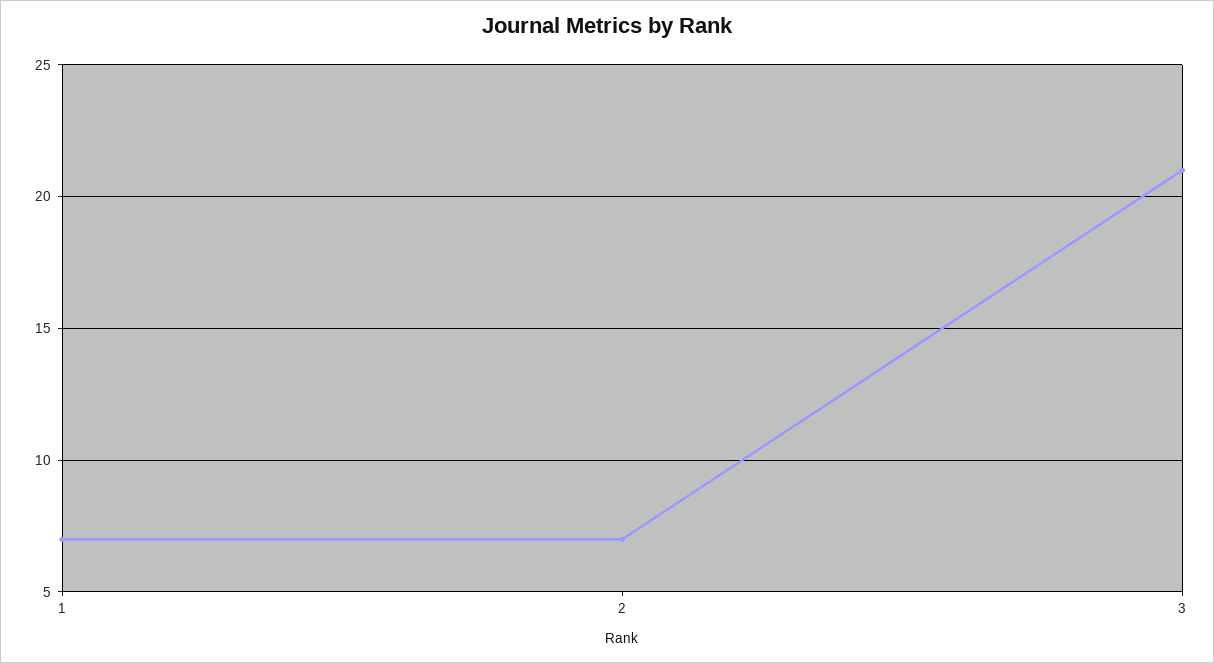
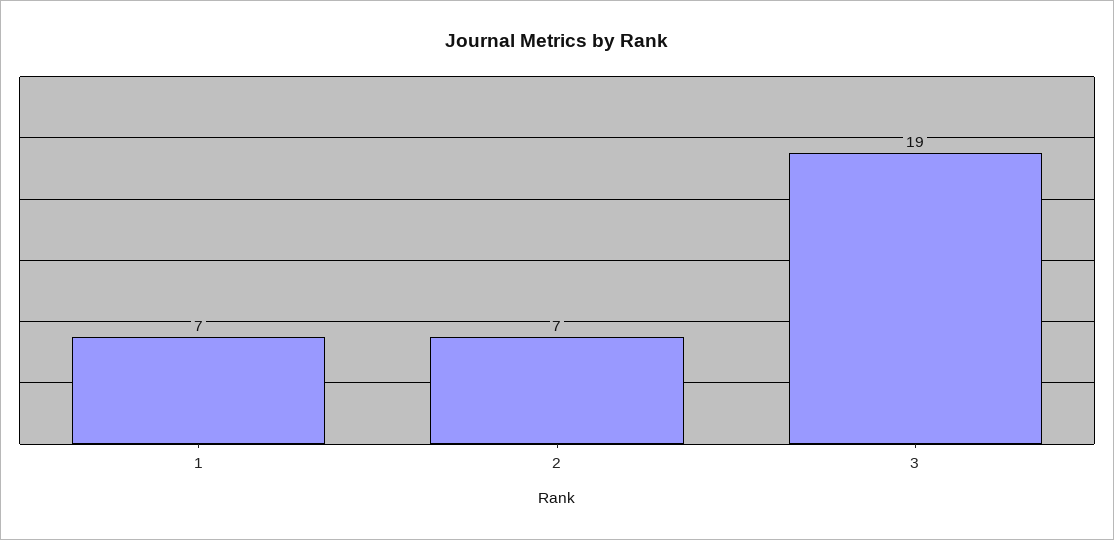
  {
    "1": 7,
    "2": 7,
-   "3": 21
+   "3": 19
  }

